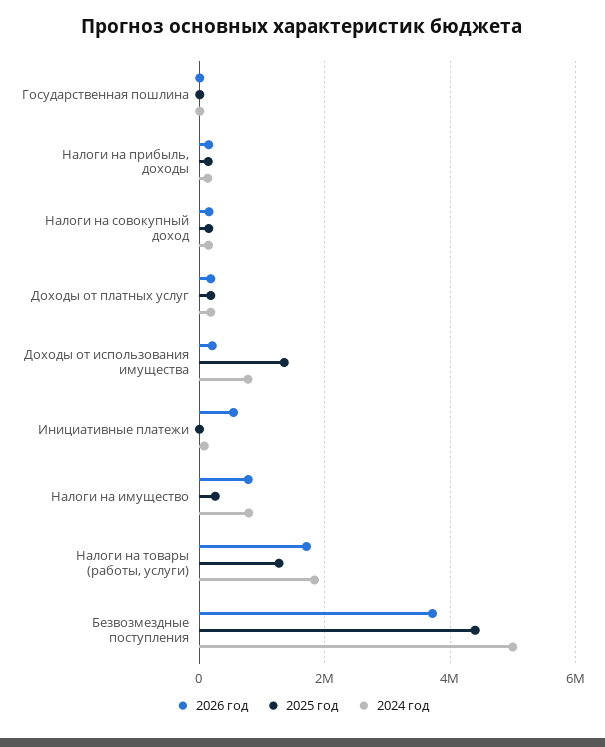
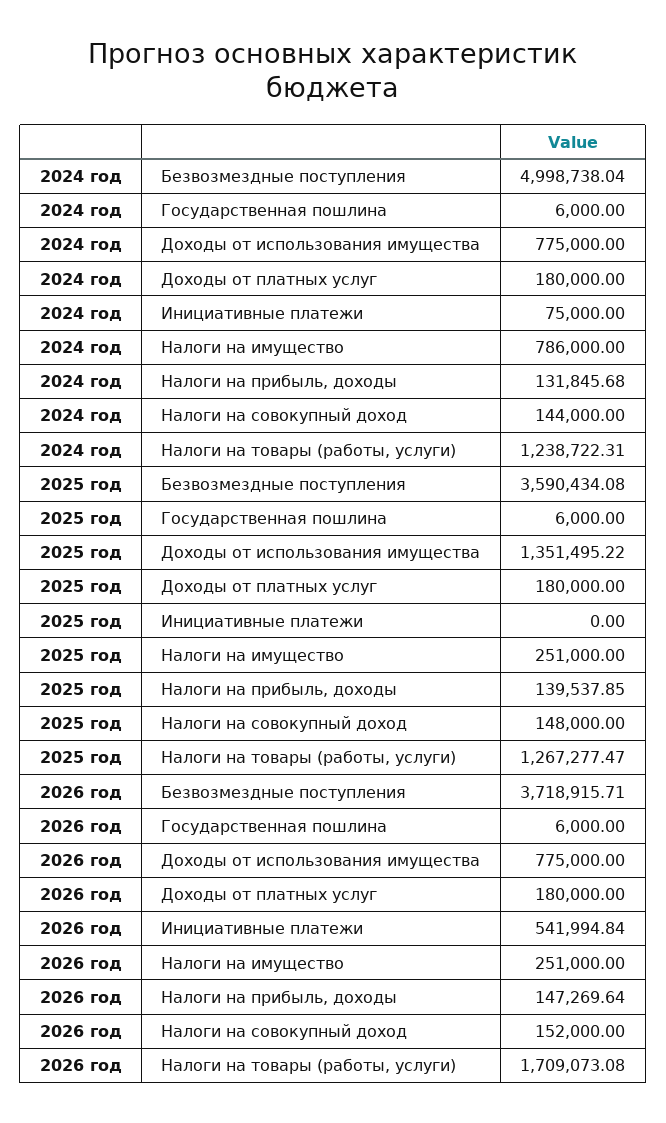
  {
    "2026 год": {
      "Государственная пошлина": 6000,
      "Налоги на прибыль, доходы": 147269.64,
      "Налоги на совокупный доход": 152000,
      "Доходы от платных услуг": 180000,
-     "Доходы от использования имущества": 200000,
+     "Доходы от использования имущества": 775000,
      "Инициативные платежи": 541994.84,
-     "Налоги на имущество": 800000,
+     "Налоги на имущество": 251000,
      "Налоги на товары (работы, услуги)": 1709073.08,
      "Безвозмездные поступления": 3718915.71
    },
    "2025 год": {
      "Государственная пошлина": 6000,
      "Налоги на прибыль, доходы": 139537.85,
      "Налоги на совокупный доход": 148000,
      "Доходы от платных услуг": 180000,
      "Доходы от использования имущества": 1351495.22,
      "Инициативные платежи": 0,
      "Налоги на имущество": 251000,
      "Налоги на товары (работы, услуги)": 1267277.47,
-     "Безвозмездные поступления": 4400000
+     "Безвозмездные поступления": 3590434.08
    },
    "2024 год": {
      "Государственная пошлина": 6000,
      "Налоги на прибыль, доходы": 131845.68,
      "Налоги на совокупный доход": 144000,
      "Доходы от платных услуг": 180000,
      "Доходы от использования имущества": 775000,
      "Инициативные платежи": 75000,
      "Налоги на имущество": 786000,
-     "Налоги на товары (работы, услуги)": 1800000,
+     "Налоги на товары (работы, услуги)": 1238722.31,
      "Безвозмездные поступления": 4998738.04
    }
  }

